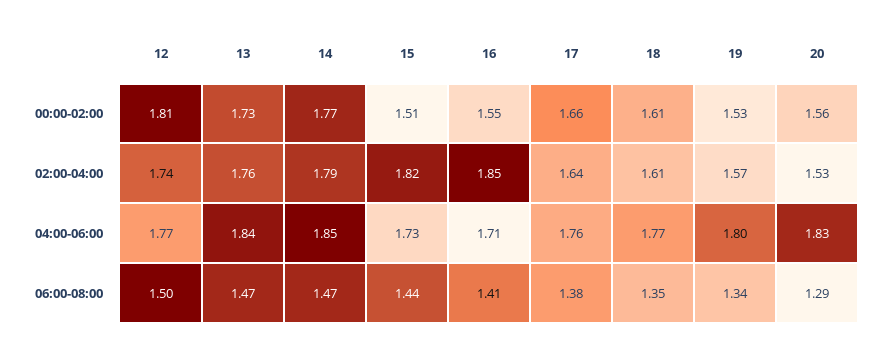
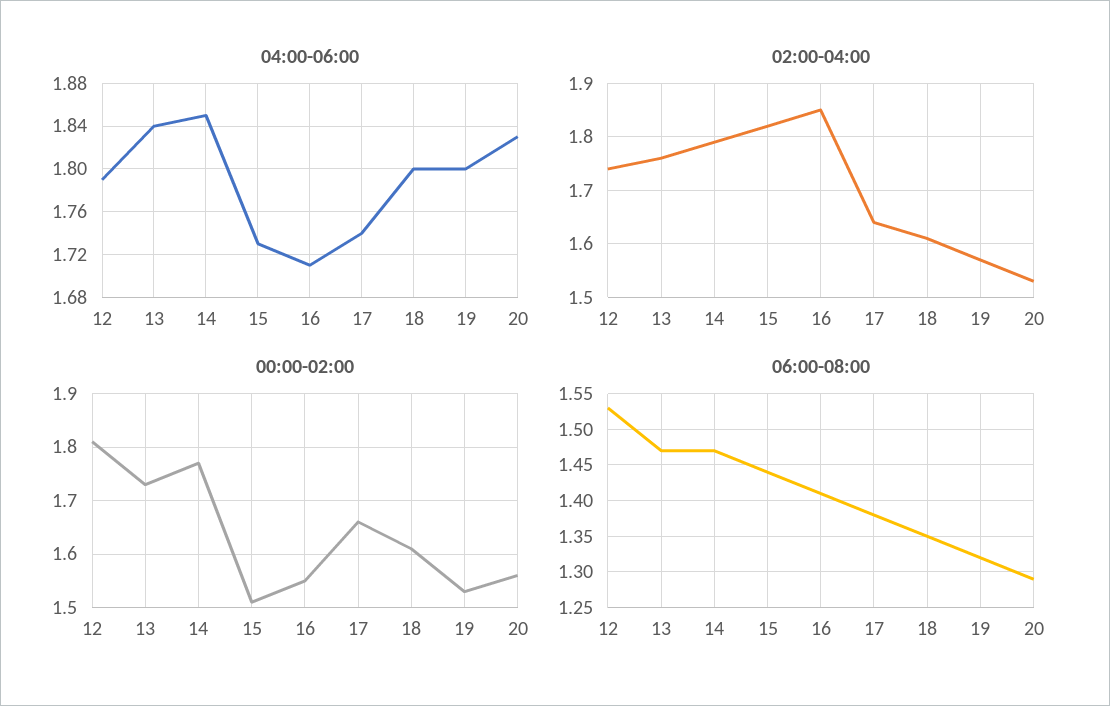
  {
    "00:00-02:00": {
      "12": 1.81,
      "13": 1.73,
      "14": 1.77,
      "15": 1.51,
      "16": 1.55,
      "17": 1.66,
      "18": 1.61,
      "19": 1.53,
      "20": 1.56
    },
    "02:00-04:00": {
      "12": 1.74,
      "13": 1.76,
      "14": 1.79,
      "15": 1.82,
      "16": 1.85,
      "17": 1.64,
      "18": 1.61,
      "19": 1.57,
      "20": 1.53
    },
    "04:00-06:00": {
-     "12": 1.77,
+     "12": 1.79,
      "13": 1.84,
      "14": 1.85,
      "15": 1.73,
      "16": 1.71,
-     "17": 1.76,
+     "17": 1.74,
-     "18": 1.77,
+     "18": 1.8,
      "19": 1.8,
      "20": 1.83
    },
    "06:00-08:00": {
-     "12": 1.5,
+     "12": 1.53,
      "13": 1.47,
      "14": 1.47,
      "15": 1.44,
      "16": 1.41,
      "17": 1.38,
      "18": 1.35,
-     "19": 1.34,
+     "19": 1.32,
      "20": 1.29
    }
  }

